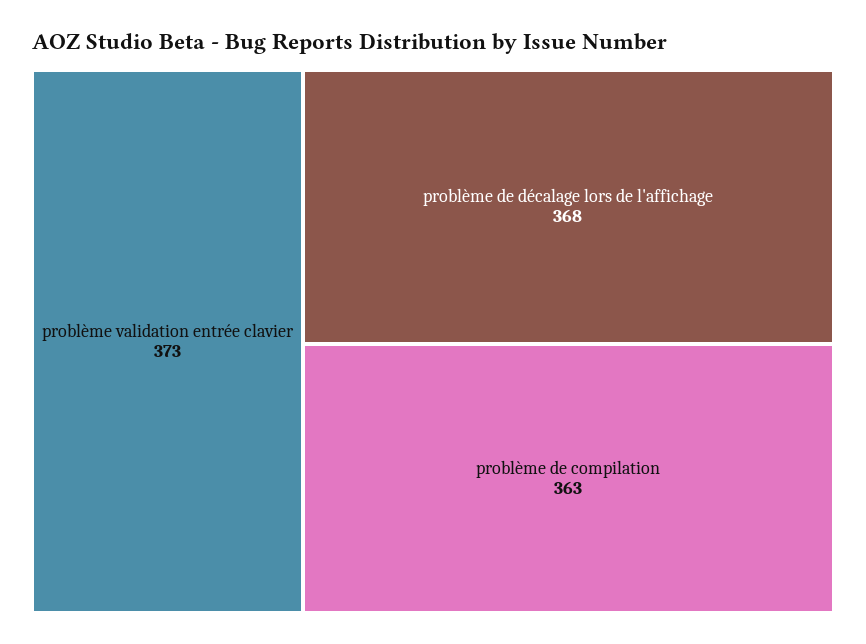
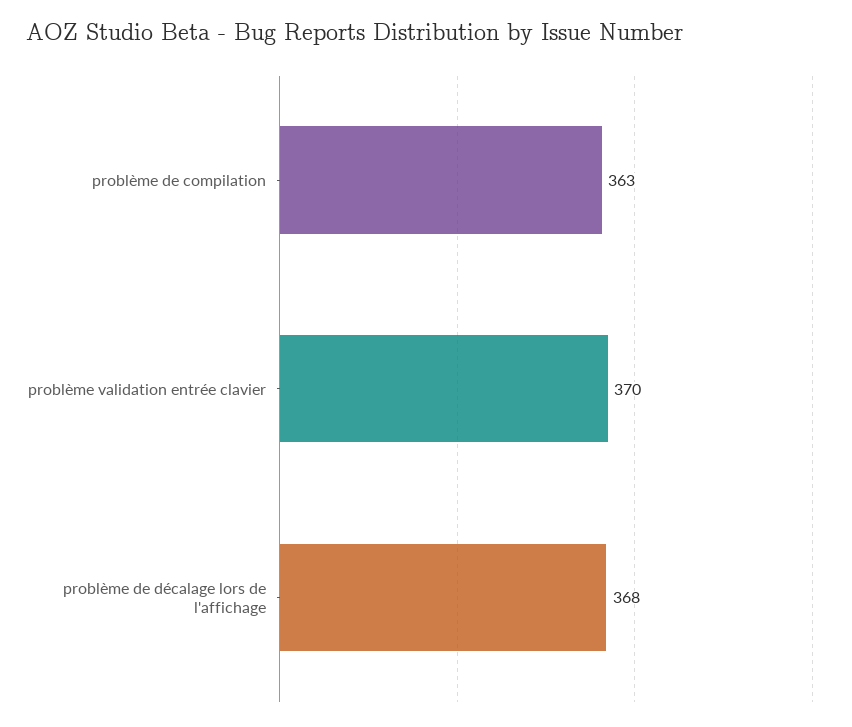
  {
-   "problème validation entrée clavier": 373,
+   "problème validation entrée clavier": 370,
    "problème de décalage lors de l'affichage": 368,
    "problème de compilation": 363
  }

